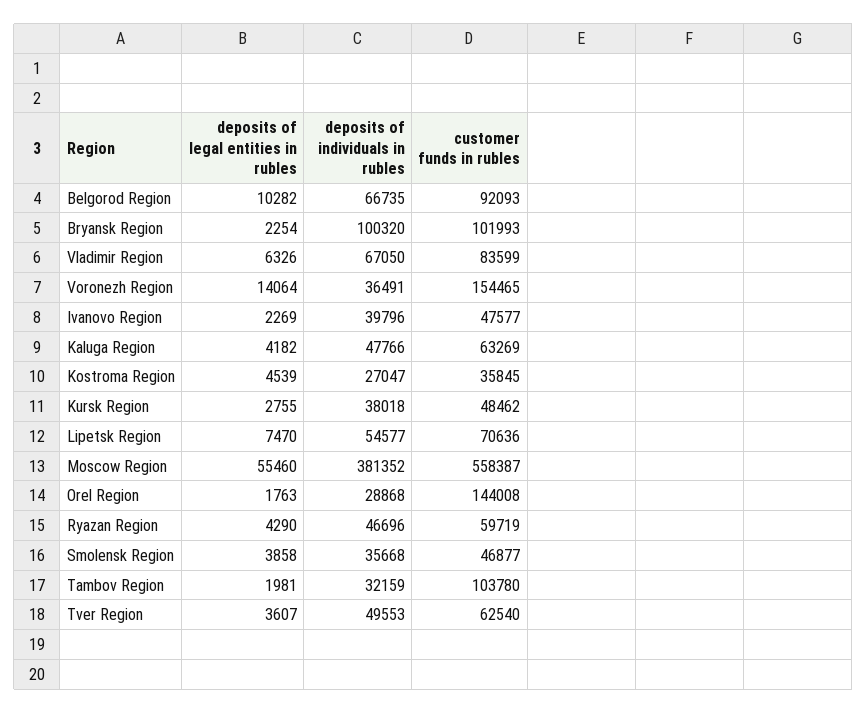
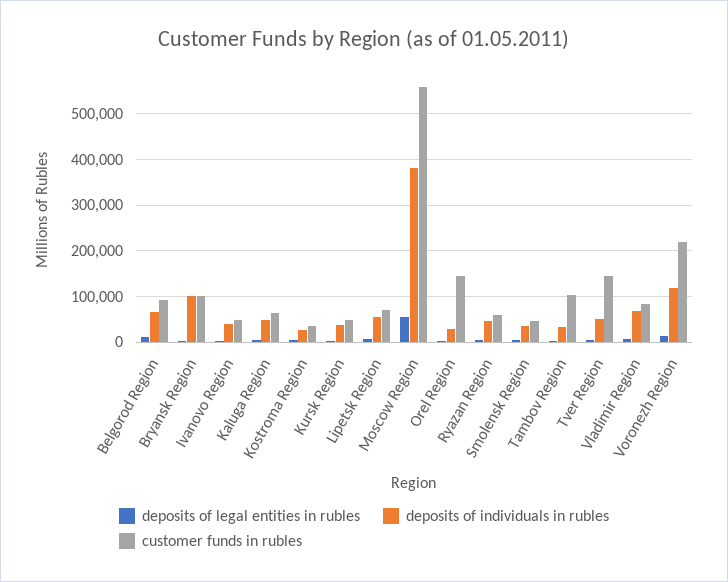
  {
    "deposits of legal entities in rubles": {
      "Belgorod Region": 10282,
      "Bryansk Region": 2254,
      "Vladimir Region": 6326,
      "Voronezh Region": 14064,
      "Ivanovo Region": 2269,
      "Kaluga Region": 4182,
      "Kostroma Region": 4539,
      "Kursk Region": 2755,
      "Lipetsk Region": 7470,
      "Moscow Region": 55460,
      "Orel Region": 1763,
      "Ryazan Region": 4290,
      "Smolensk Region": 3858,
      "Tambov Region": 1981,
      "Tver Region": 3607
    },
    "deposits of individuals in rubles": {
      "Belgorod Region": 66735,
      "Bryansk Region": 100320,
      "Vladimir Region": 67050,
-     "Voronezh Region": 36491,
+     "Voronezh Region": 120000,
      "Ivanovo Region": 39796,
      "Kaluga Region": 47766,
      "Kostroma Region": 27047,
      "Kursk Region": 38018,
      "Lipetsk Region": 54577,
      "Moscow Region": 381352,
      "Orel Region": 28868,
      "Ryazan Region": 46696,
      "Smolensk Region": 35668,
      "Tambov Region": 32159,
      "Tver Region": 49553
    },
    "customer funds in rubles": {
      "Belgorod Region": 92093,
      "Bryansk Region": 101993,
      "Vladimir Region": 83599,
-     "Voronezh Region": 154465,
+     "Voronezh Region": 220000,
      "Ivanovo Region": 47577,
      "Kaluga Region": 63269,
      "Kostroma Region": 35845,
      "Kursk Region": 48462,
      "Lipetsk Region": 70636,
      "Moscow Region": 558387,
      "Orel Region": 144008,
      "Ryazan Region": 59719,
      "Smolensk Region": 46877,
      "Tambov Region": 103780,
-     "Tver Region": 62540
+     "Tver Region": 140000
    }
  }

